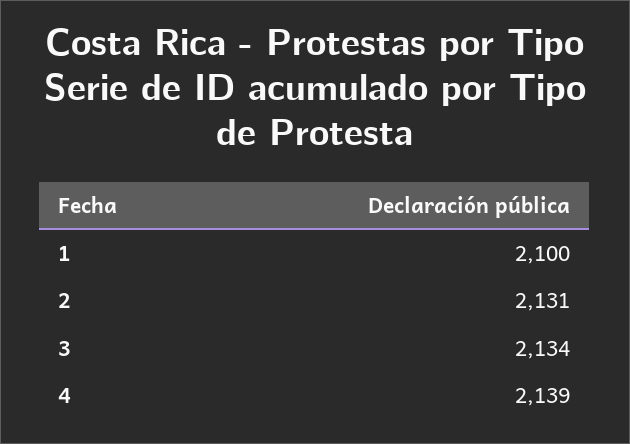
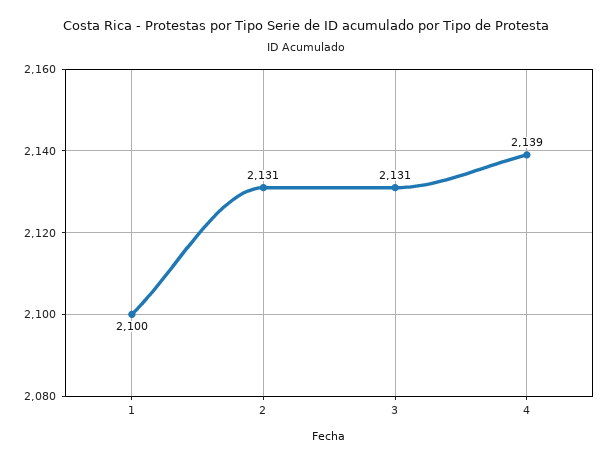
  {
    "1": 2100,
    "2": 2131,
-   "3": 2134,
+   "3": 2131,
    "4": 2139
  }

